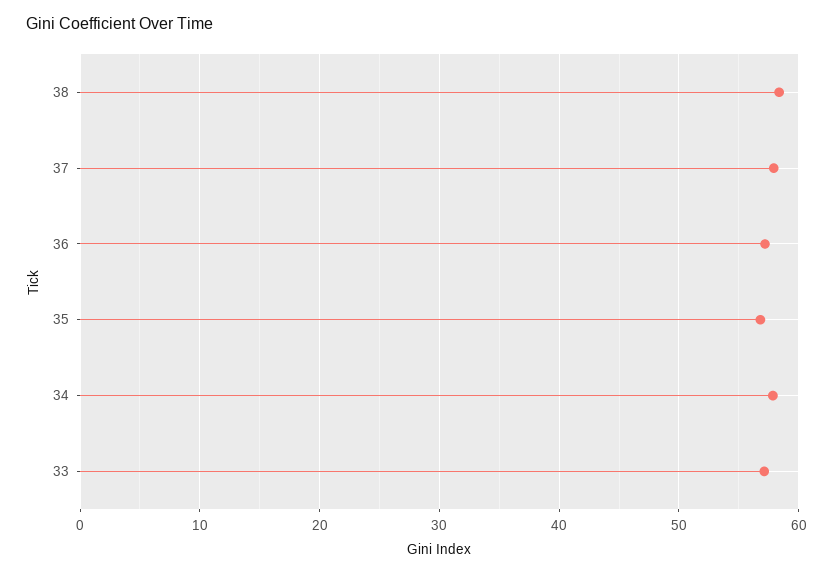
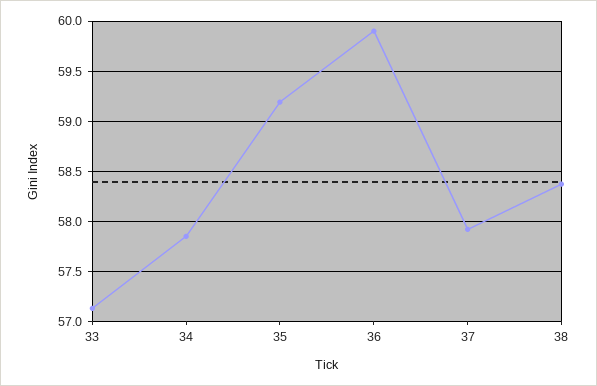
  {
    "38": 58.4,
    "37": 57.9,
-   "36": 57,
+   "36": 59.9,
-   "35": 57,
+   "35": 59.2,
    "34": 57.9,
    "33": 57.1
  }

